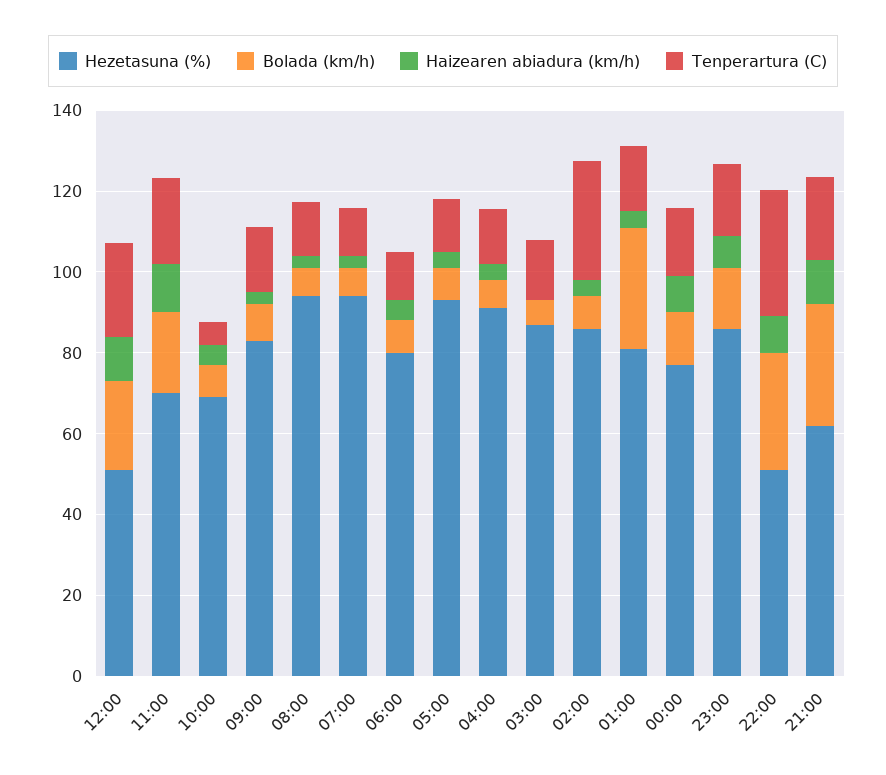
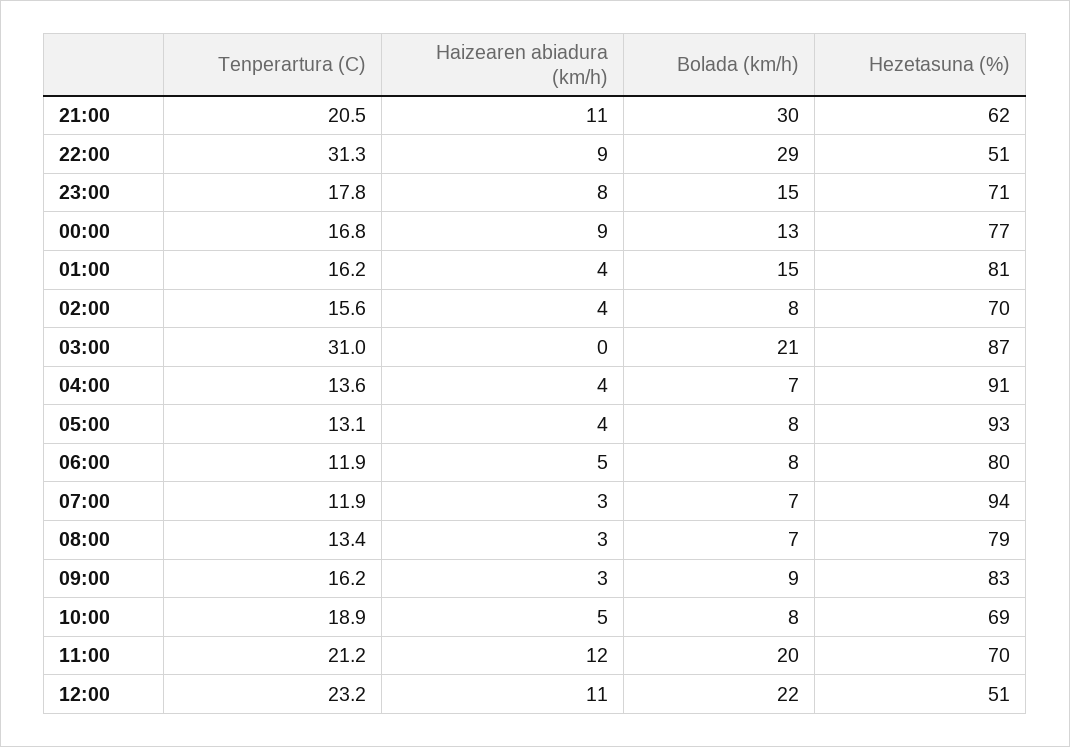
  {
    "Hezetasuna (%)": {
      "12:00": 51,
      "11:00": 70,
      "10:00": 69,
      "09:00": 83,
-     "08:00": 95,
+     "08:00": 79,
      "07:00": 94,
      "06:00": 80,
      "05:00": 93,
      "04:00": 91,
      "03:00": 87,
-     "02:00": 85,
+     "02:00": 70,
      "01:00": 81,
      "00:00": 77,
-     "23:00": 85,
+     "23:00": 71,
      "22:00": 51,
      "21:00": 62
    },
    "Bolada (km/h)": {
      "12:00": 22,
      "11:00": 20,
      "10:00": 8,
      "09:00": 9,
      "08:00": 7,
      "07:00": 7,
      "06:00": 8,
      "05:00": 8,
      "04:00": 7,
-     "03:00": 5,
+     "03:00": 21,
      "02:00": 8,
-     "01:00": 30,
+     "01:00": 15,
      "00:00": 13,
      "23:00": 15,
      "22:00": 29,
      "21:00": 30
    },
    "Haizearen abiadura (km/h)": {
      "12:00": 11,
      "11:00": 12,
      "10:00": 5,
      "09:00": 3,
      "08:00": 3,
      "07:00": 3,
      "06:00": 5,
      "05:00": 4,
      "04:00": 4,
      "03:00": 0,
      "02:00": 4,
      "01:00": 4,
      "00:00": 9,
      "23:00": 8,
      "22:00": 9,
      "21:00": 11
    },
    "Tenperartura (C)": {
      "12:00": 23.2,
      "11:00": 21.2,
-     "10:00": 5,
+     "10:00": 18.9,
      "09:00": 16.2,
      "08:00": 13.4,
      "07:00": 11.9,
      "06:00": 11.9,
      "05:00": 13.1,
      "04:00": 13.6,
-     "03:00": 15,
+     "03:00": 31,
-     "02:00": 30,
+     "02:00": 15.6,
      "01:00": 16.2,
      "00:00": 16.8,
      "23:00": 17.8,
      "22:00": 31.3,
      "21:00": 20.5
    }
  }

